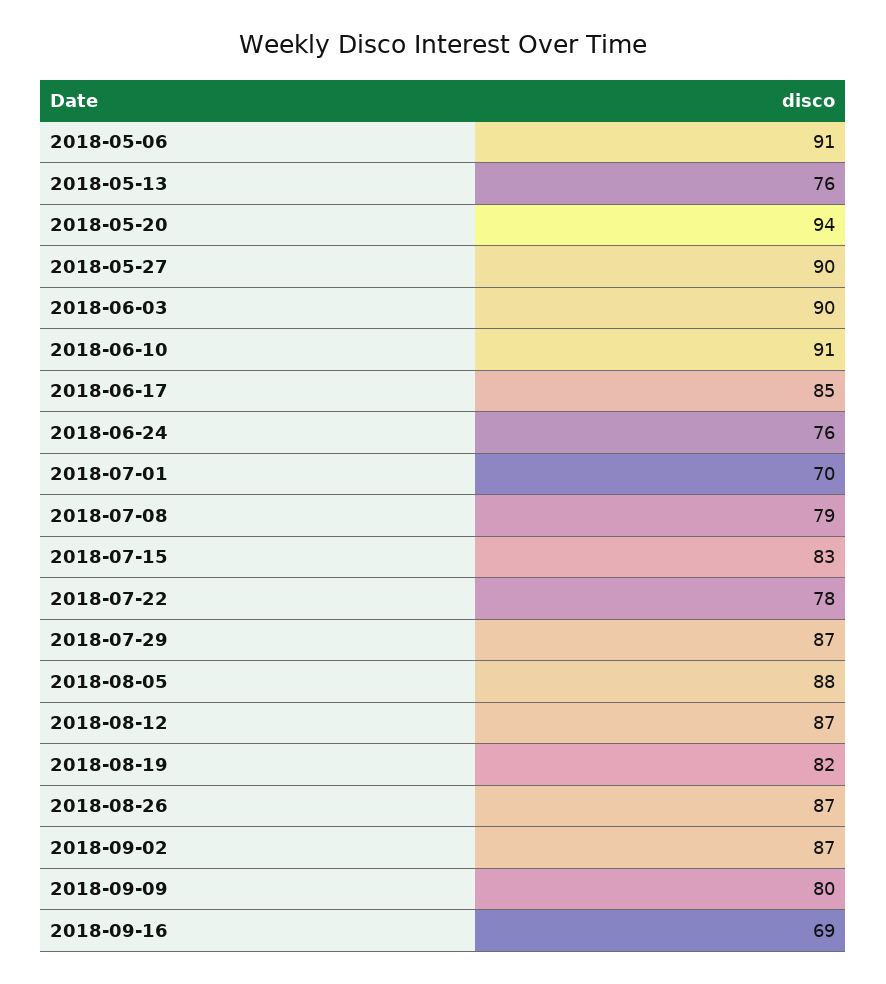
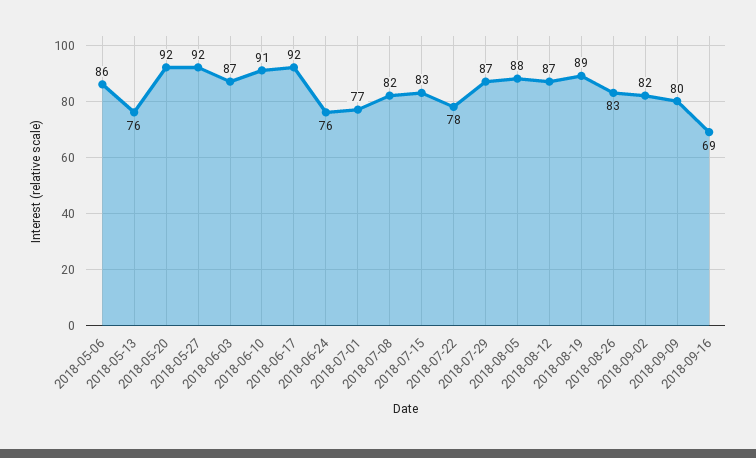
  {
-   "2018-05-06": 91,
+   "2018-05-06": 86,
    "2018-05-13": 76,
-   "2018-05-20": 94,
+   "2018-05-20": 92,
-   "2018-05-27": 90,
+   "2018-05-27": 92,
-   "2018-06-03": 90,
+   "2018-06-03": 87,
    "2018-06-10": 91,
-   "2018-06-17": 85,
+   "2018-06-17": 92,
    "2018-06-24": 76,
-   "2018-07-01": 70,
+   "2018-07-01": 77,
-   "2018-07-08": 79,
+   "2018-07-08": 82,
    "2018-07-15": 83,
    "2018-07-22": 78,
    "2018-07-29": 87,
    "2018-08-05": 88,
    "2018-08-12": 87,
-   "2018-08-19": 82,
+   "2018-08-19": 89,
-   "2018-08-26": 87,
+   "2018-08-26": 83,
-   "2018-09-02": 87,
+   "2018-09-02": 82,
    "2018-09-09": 80,
    "2018-09-16": 69
  }

